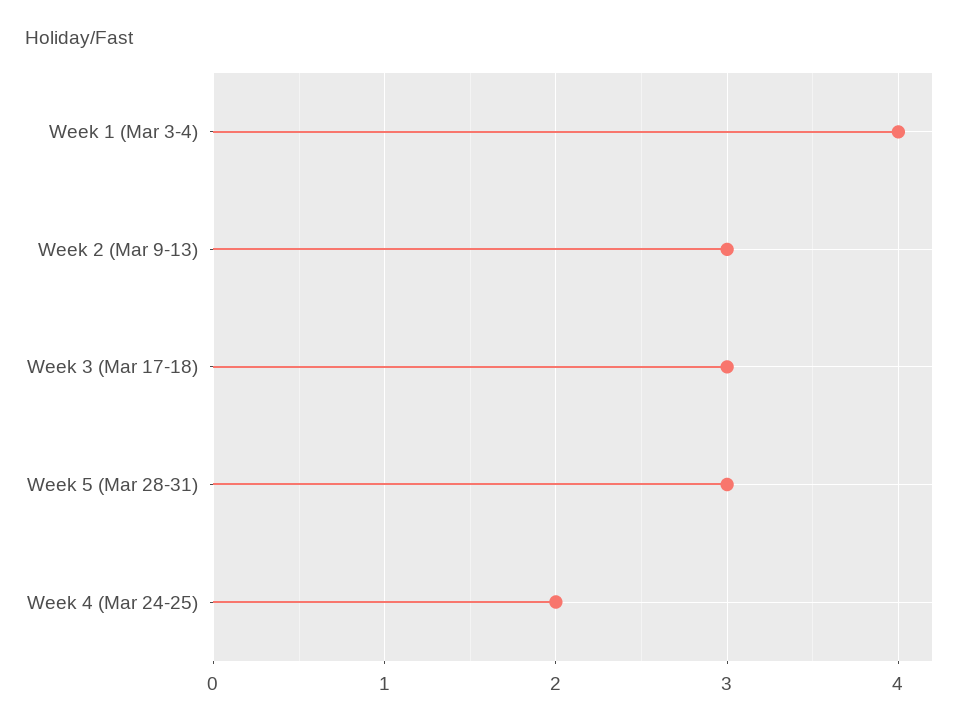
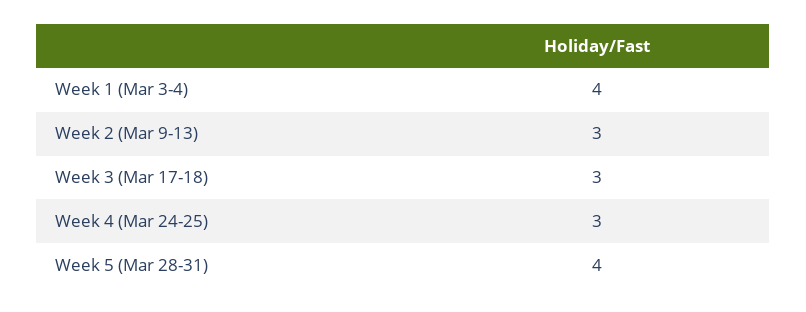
  {
    "Week 1 (Mar 3-4)": 4,
    "Week 2 (Mar 9-13)": 3,
    "Week 3 (Mar 17-18)": 3,
-   "Week 5 (Mar 28-31)": 3,
+   "Week 5 (Mar 28-31)": 4,
-   "Week 4 (Mar 24-25)": 2
+   "Week 4 (Mar 24-25)": 3
  }

